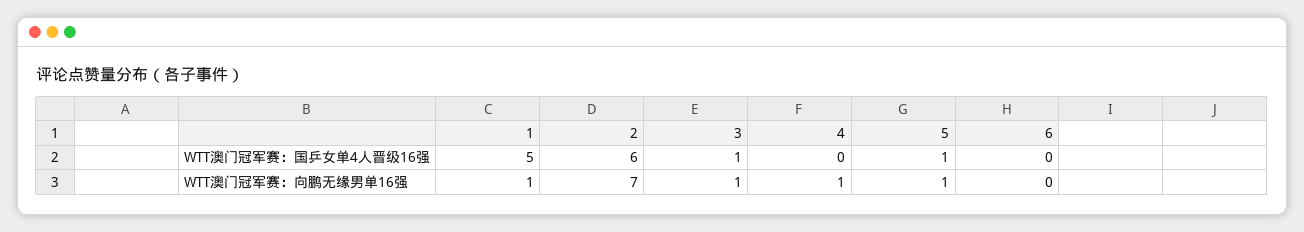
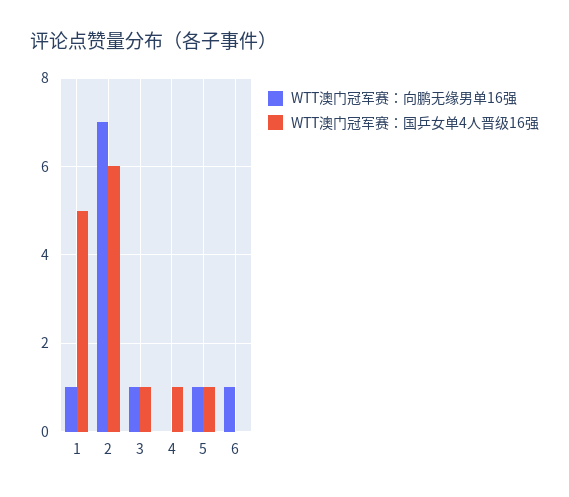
  {
    "WTT澳门冠军赛：国乒女单4人晋级16强": {
      "1": 5,
      "2": 6,
      "3": 1,
-     "4": 0,
+     "4": 1,
      "5": 1,
      "6": 0
    },
    "WTT澳门冠军赛：向鹏无缘男单16强": {
      "1": 1,
      "2": 7,
      "3": 1,
-     "4": 1,
+     "4": 0,
      "5": 1,
-     "6": 0
+     "6": 1
    }
  }

